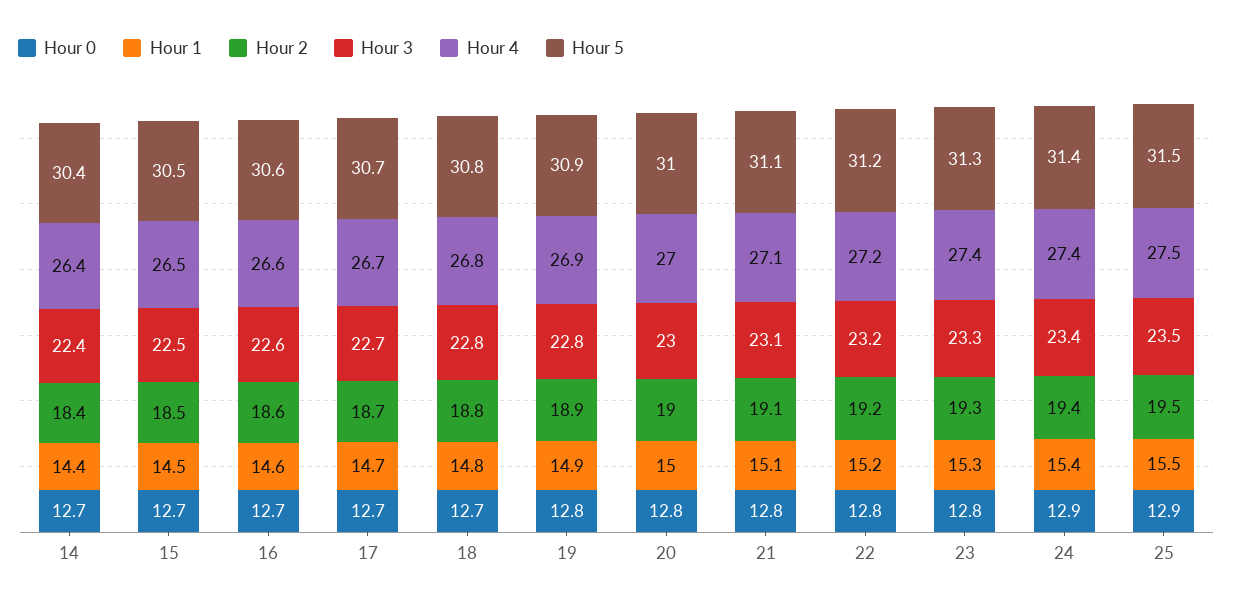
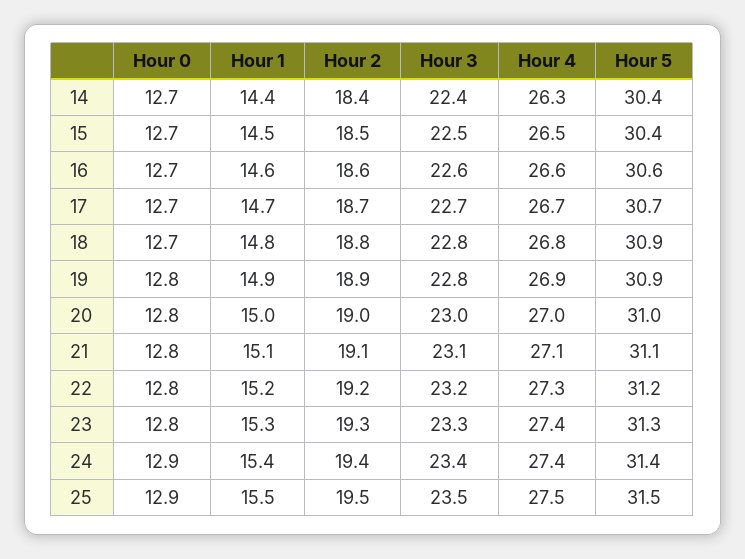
  {
    "Hour 0": {
      "14": 12.7,
      "15": 12.7,
      "16": 12.7,
      "17": 12.7,
      "18": 12.7,
      "19": 12.8,
      "20": 12.8,
      "21": 12.8,
      "22": 12.8,
      "23": 12.8,
      "24": 12.9,
      "25": 12.9
    },
    "Hour 1": {
      "14": 14.4,
      "15": 14.5,
      "16": 14.6,
      "17": 14.7,
      "18": 14.8,
      "19": 14.9,
      "20": 15,
      "21": 15.1,
      "22": 15.2,
      "23": 15.3,
      "24": 15.4,
      "25": 15.5
    },
    "Hour 2": {
      "14": 18.4,
      "15": 18.5,
      "16": 18.6,
      "17": 18.7,
      "18": 18.8,
      "19": 18.9,
      "20": 19,
      "21": 19.1,
      "22": 19.2,
      "23": 19.3,
      "24": 19.4,
      "25": 19.5
    },
    "Hour 3": {
      "14": 22.4,
      "15": 22.5,
      "16": 22.6,
      "17": 22.7,
      "18": 22.8,
      "19": 22.8,
      "20": 23,
      "21": 23.1,
      "22": 23.2,
      "23": 23.3,
      "24": 23.4,
      "25": 23.5
    },
    "Hour 4": {
-     "14": 26.4,
+     "14": 26.3,
      "15": 26.5,
      "16": 26.6,
      "17": 26.7,
      "18": 26.8,
      "19": 26.9,
      "20": 27,
      "21": 27.1,
-     "22": 27.2,
+     "22": 27.3,
      "23": 27.4,
      "24": 27.4,
      "25": 27.5
    },
    "Hour 5": {
      "14": 30.4,
-     "15": 30.5,
+     "15": 30.4,
      "16": 30.6,
      "17": 30.7,
-     "18": 30.8,
+     "18": 30.9,
      "19": 30.9,
      "20": 31,
      "21": 31.1,
      "22": 31.2,
      "23": 31.3,
      "24": 31.4,
      "25": 31.5
    }
  }

